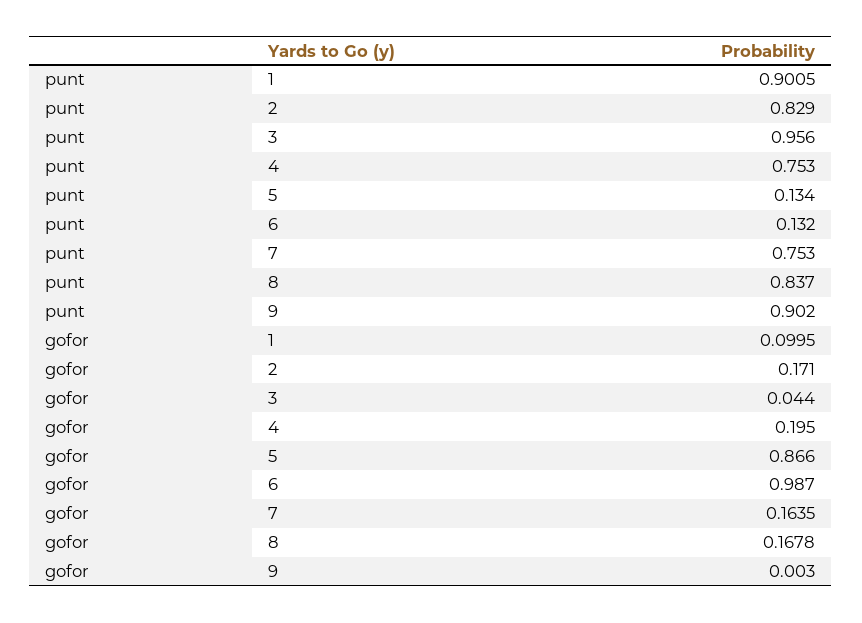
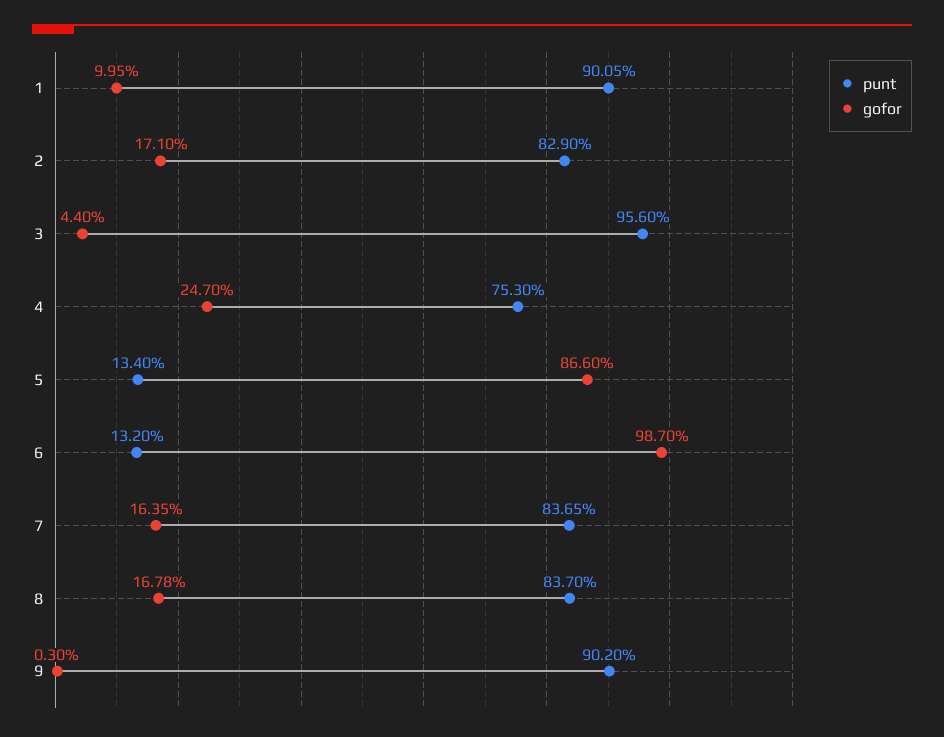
  {
    "punt": {
      "1": 0.9005,
      "2": 0.829,
      "3": 0.956,
      "4": 0.753,
      "5": 0.134,
      "6": 0.132,
-     "7": 0.753,
+     "7": 0.8365,
      "8": 0.837,
      "9": 0.902
    },
    "gofor": {
      "1": 0.0995,
      "2": 0.171,
      "3": 0.044,
-     "4": 0.195,
+     "4": 0.247,
      "5": 0.866,
      "6": 0.987,
      "7": 0.1635,
      "8": 0.1678,
      "9": 0.003
    }
  }

